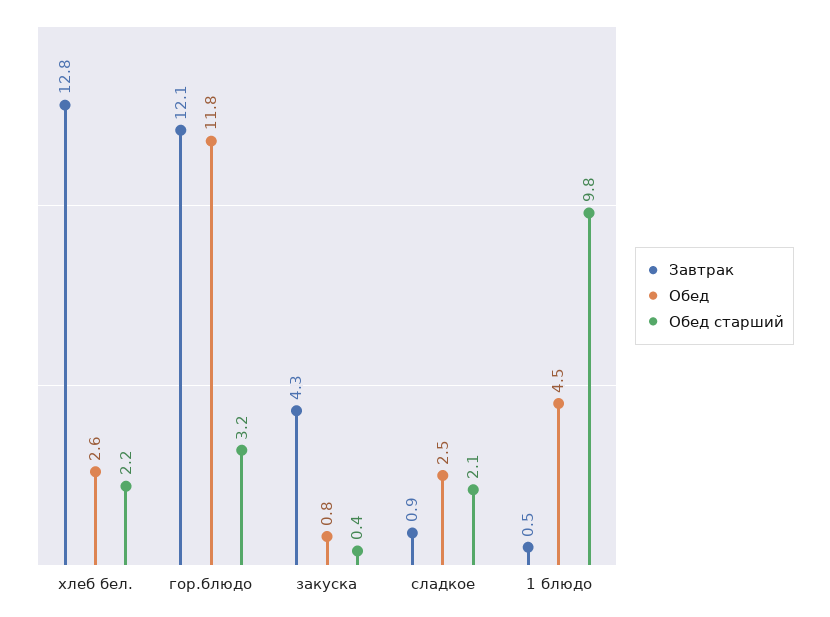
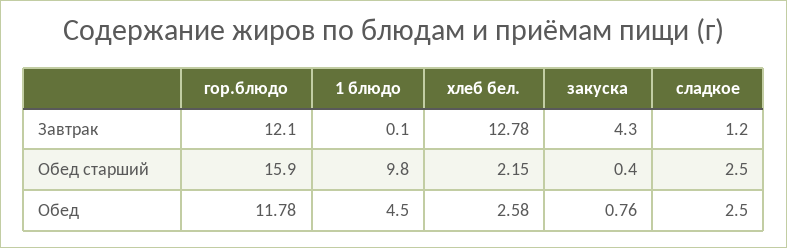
  {
    "Завтрак": {
      "хлеб бел.": 12.78,
      "гор.блюдо": 12.1,
      "закуска": 4.3,
-     "сладкое": 0.9,
+     "сладкое": 1.2,
-     "1 блюдо": 0.5
+     "1 блюдо": 0.1
    },
    "Обед": {
      "хлеб бел.": 2.58,
      "гор.блюдо": 11.78,
      "закуска": 0.76,
      "сладкое": 2.5,
      "1 блюдо": 4.5
    },
    "Обед старший": {
      "хлеб бел.": 2.15,
-     "гор.блюдо": 3.2,
+     "гор.блюдо": 15.9,
      "закуска": 0.4,
-     "сладкое": 2.1,
+     "сладкое": 2.5,
      "1 блюдо": 9.8
    }
  }

